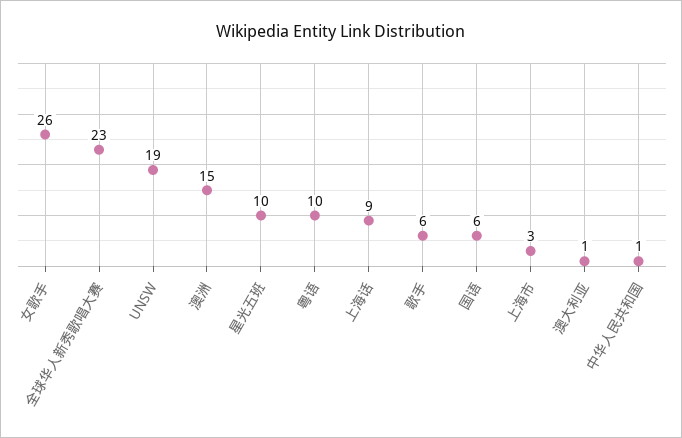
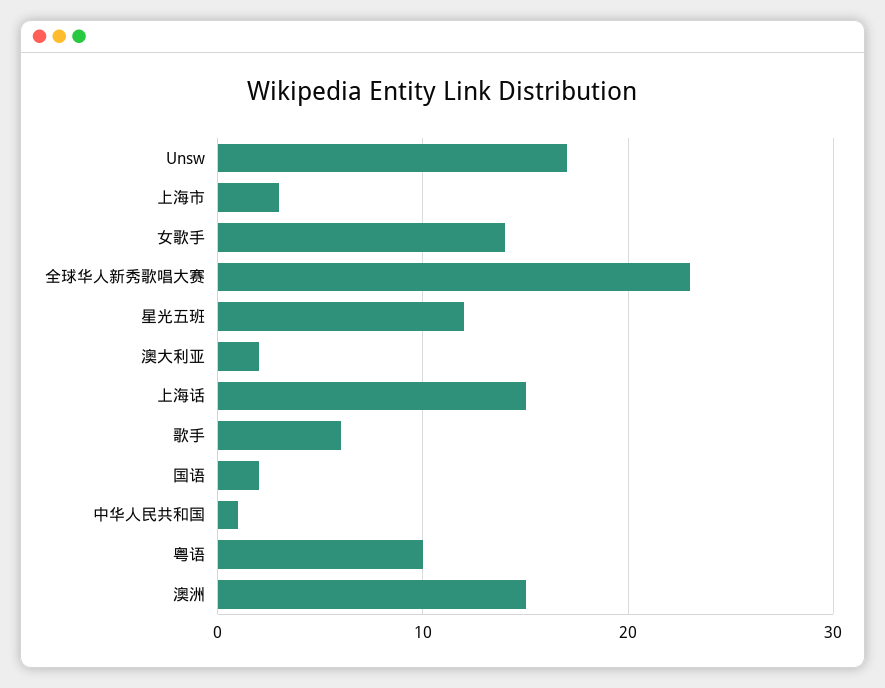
  {
-   "女歌手": 26,
+   "女歌手": 14,
    "全球华人新秀歌唱大赛": 23,
-   "UNSW": 19,
+   "UNSW": 17,
    "澳洲": 15,
-   "星光五班": 10,
+   "星光五班": 12,
    "粤语": 10,
-   "上海话": 9,
+   "上海话": 15,
    "歌手": 6,
-   "国语": 6,
+   "国语": 2,
    "上海市": 3,
-   "澳大利亚": 1,
+   "澳大利亚": 2,
    "中华人民共和国": 1
  }

